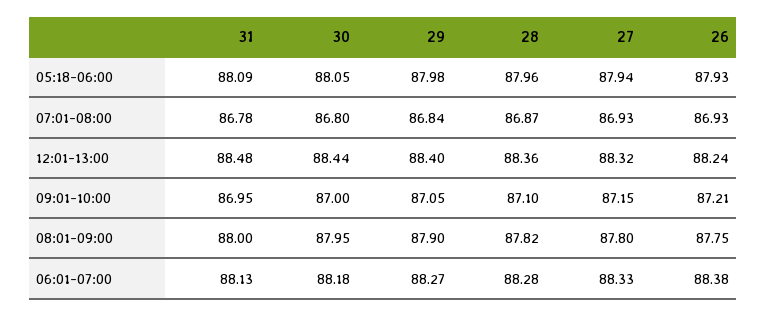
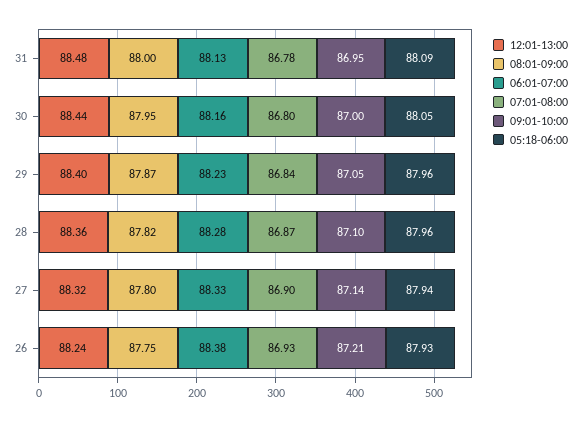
  {
    "05:18-06:00": {
      "31": 88.09,
      "30": 88.05,
-     "29": 87.98,
+     "29": 87.96,
      "28": 87.96,
      "27": 87.94,
      "26": 87.93
    },
    "07:01-08:00": {
      "31": 86.78,
      "30": 86.8,
      "29": 86.84,
      "28": 86.87,
-     "27": 86.93,
+     "27": 86.9,
      "26": 86.93
    },
    "12:01-13:00": {
      "31": 88.48,
      "30": 88.44,
      "29": 88.4,
      "28": 88.36,
      "27": 88.32,
      "26": 88.24
    },
    "09:01-10:00": {
      "31": 86.95,
      "30": 87,
      "29": 87.05,
      "28": 87.1,
-     "27": 87.15,
+     "27": 87.14,
      "26": 87.21
    },
    "08:01-09:00": {
      "31": 88,
      "30": 87.95,
-     "29": 87.9,
+     "29": 87.87,
      "28": 87.82,
      "27": 87.8,
      "26": 87.75
    },
    "06:01-07:00": {
      "31": 88.13,
-     "30": 88.18,
+     "30": 88.16,
-     "29": 88.27,
+     "29": 88.23,
      "28": 88.28,
      "27": 88.33,
      "26": 88.38
    }
  }

